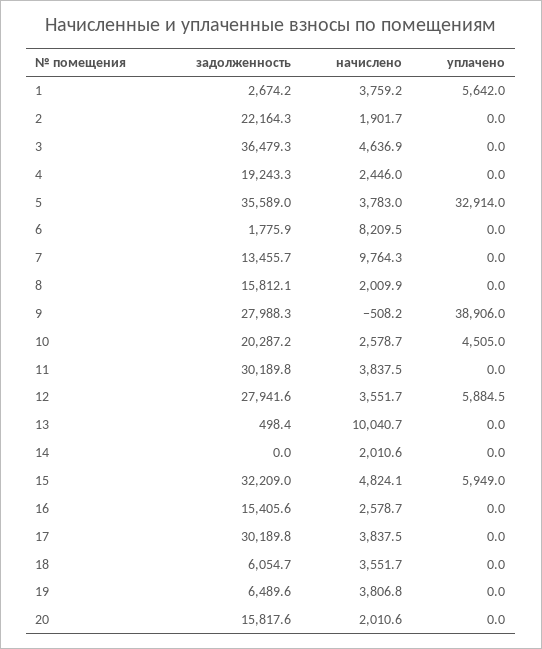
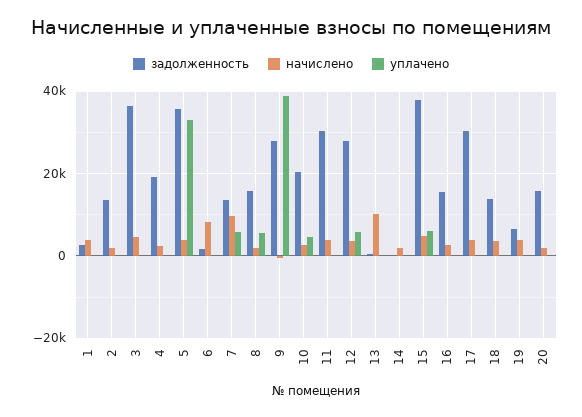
  {
    "задолженность": {
      "1": 2674.2,
-     "2": 22164.3,
+     "2": 14000,
      "3": 36479.3,
      "4": 19243.3,
      "5": 35589,
      "6": 1775.9,
      "7": 13455.7,
      "8": 15812.1,
      "9": 27988.3,
      "10": 20287.2,
      "11": 30189.8,
      "12": 27941.6,
      "13": 498.4,
      "14": 0,
-     "15": 32209,
+     "15": 38000,
      "16": 15405.6,
      "17": 30189.8,
-     "18": 6054.7,
+     "18": 14000,
      "19": 6489.6,
      "20": 15817.6
    },
    "начислено": {
      "1": 3759.2,
      "2": 1901.7,
      "3": 4636.9,
      "4": 2446,
      "5": 3783,
      "6": 8209.5,
      "7": 9764.3,
      "8": 2009.9,
      "9": -508.2,
      "10": 2578.7,
      "11": 3837.5,
      "12": 3551.7,
      "13": 10040.7,
      "14": 2010.6,
      "15": 4824.1,
      "16": 2578.7,
      "17": 3837.5,
      "18": 3551.7,
      "19": 3806.8,
      "20": 2010.6
    },
    "уплачено": {
-     "1": 5642,
+     "1": 0,
      "2": 0,
      "3": 0,
      "4": 0,
      "5": 32914,
      "6": 0,
-     "7": 0,
+     "7": 6000,
-     "8": 0,
+     "8": 6000,
      "9": 38906,
      "10": 4505,
      "11": 0,
      "12": 5884.5,
      "13": 0,
      "14": 0,
      "15": 5949,
      "16": 0,
      "17": 0,
      "18": 0,
      "19": 0,
      "20": 0
    }
  }

